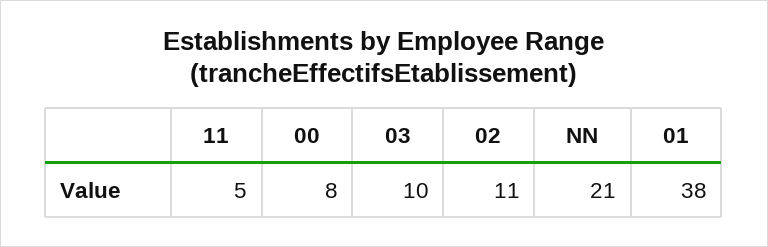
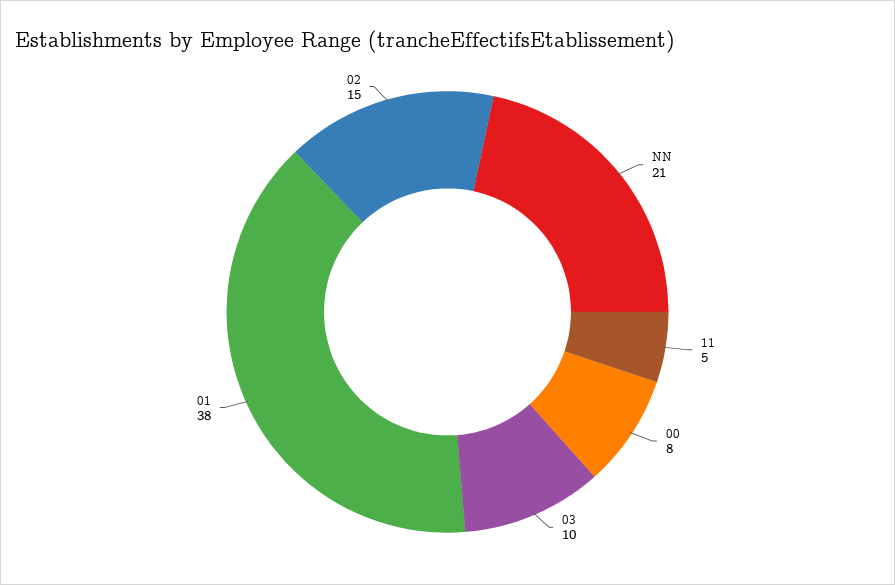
  {
    "11": 5,
    "00": 8,
    "03": 10,
-   "02": 11,
+   "02": 15,
    "NN": 21,
    "01": 38
  }

